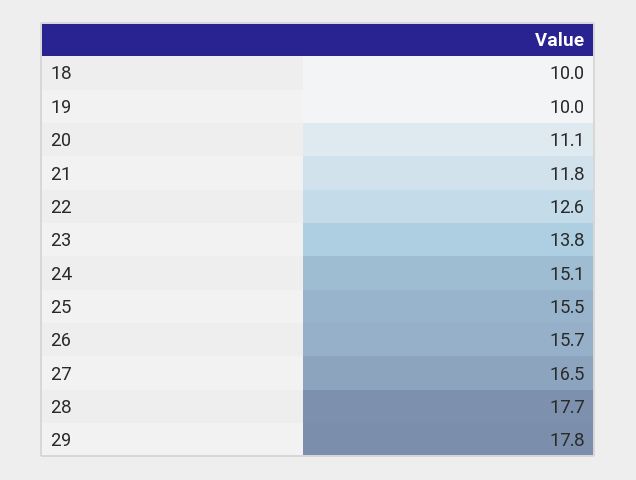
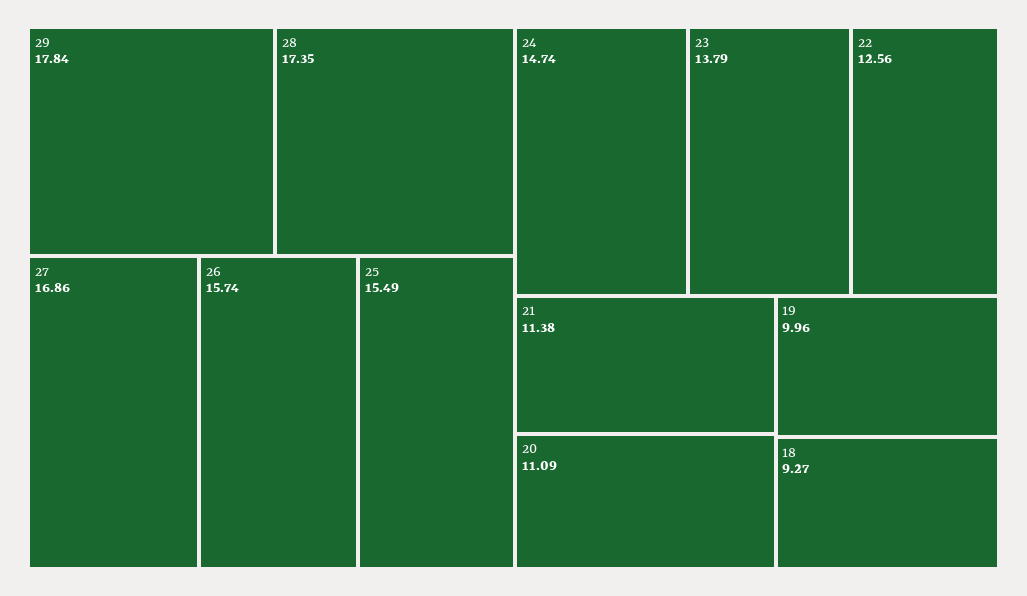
  {
-   "18": 10,
+   "18": 9.27,
    "19": 9.96,
    "20": 11.09,
-   "21": 11.8,
+   "21": 11.38,
    "22": 12.56,
    "23": 13.79,
-   "24": 15.1,
+   "24": 14.74,
    "25": 15.49,
    "26": 15.74,
-   "27": 16.5,
+   "27": 16.86,
-   "28": 17.7,
+   "28": 17.35,
    "29": 17.84
  }

